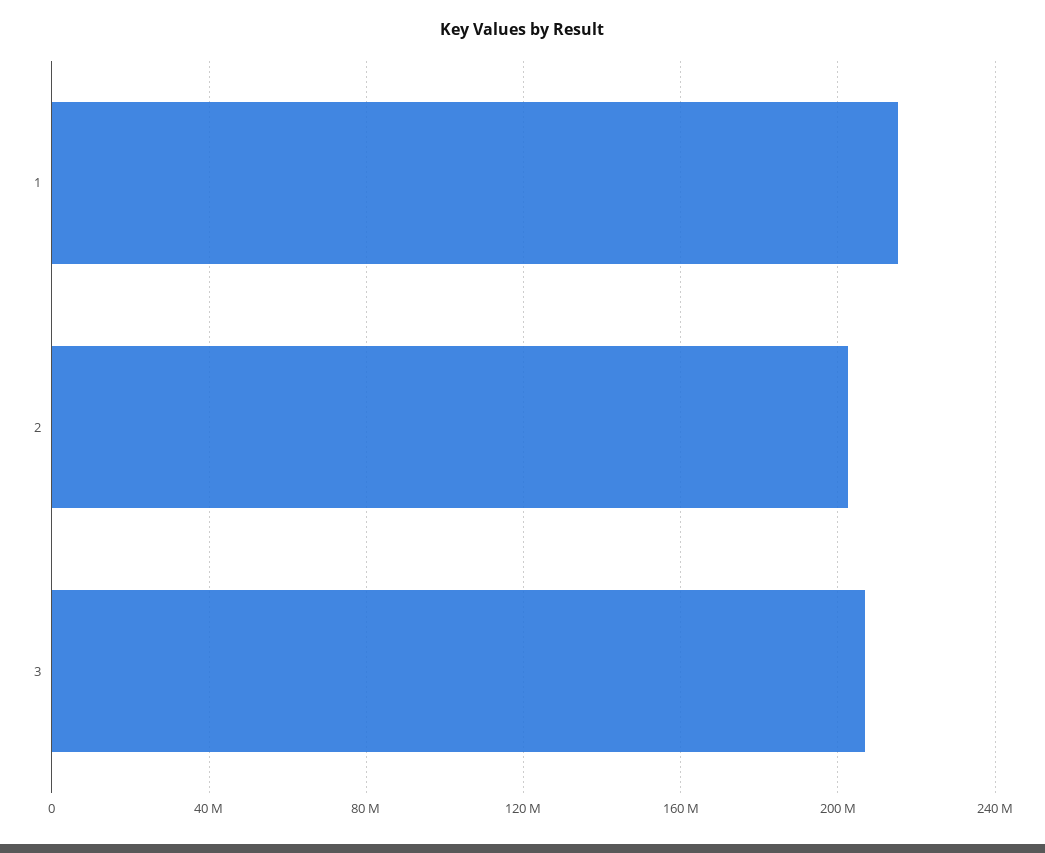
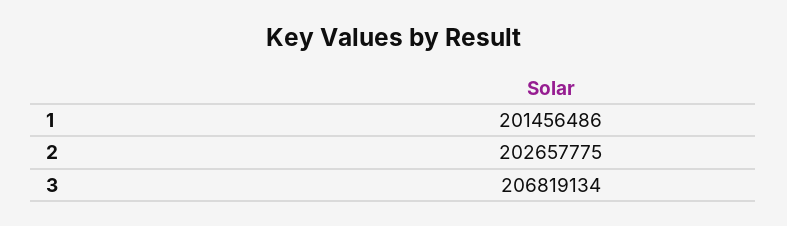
  {
-   "1": 215000000,
+   "1": 201456486,
    "2": 202657775,
    "3": 206819134
  }

